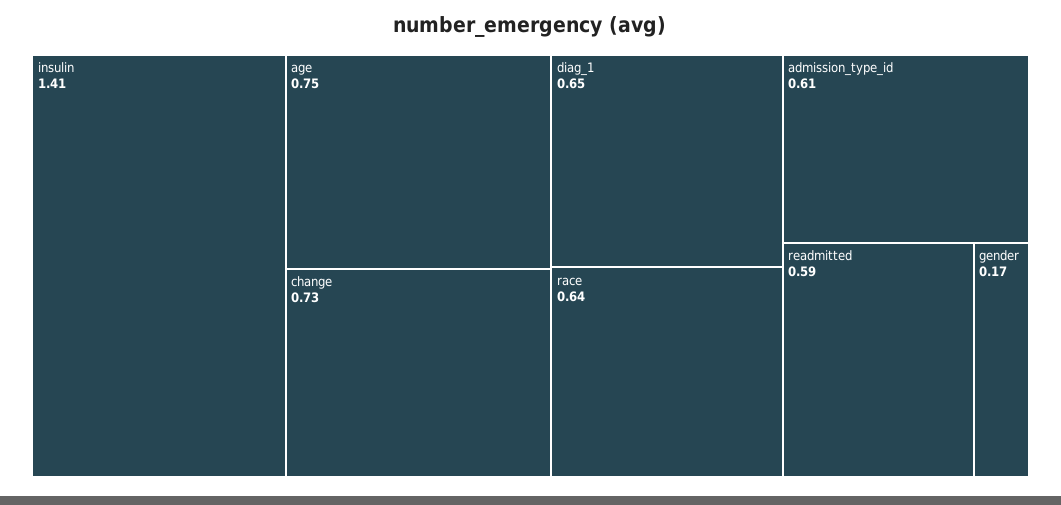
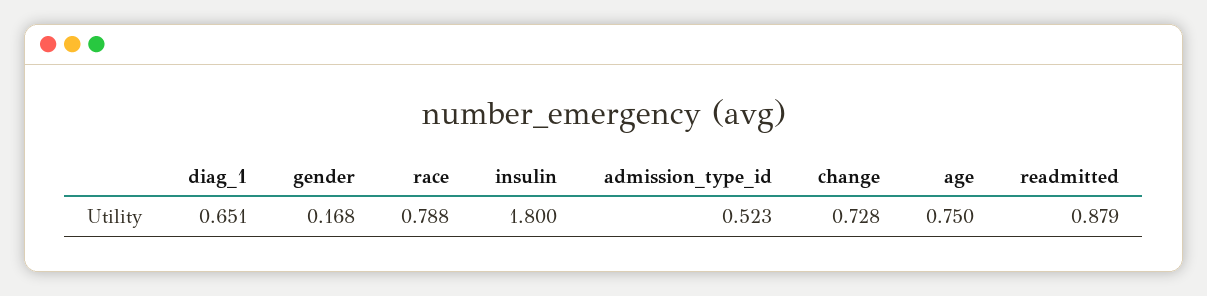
  {
-   "insulin": 1.41,
+   "insulin": 1.8,
    "age": 0.75,
    "change": 0.728,
    "diag_1": 0.651,
-   "race": 0.64,
+   "race": 0.788,
-   "admission_type_id": 0.61,
+   "admission_type_id": 0.523,
-   "readmitted": 0.59,
+   "readmitted": 0.879,
    "gender": 0.168
  }

